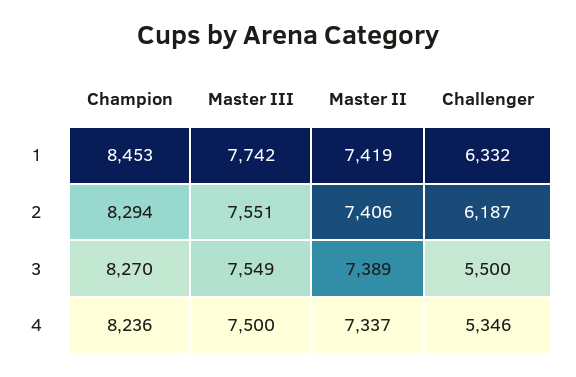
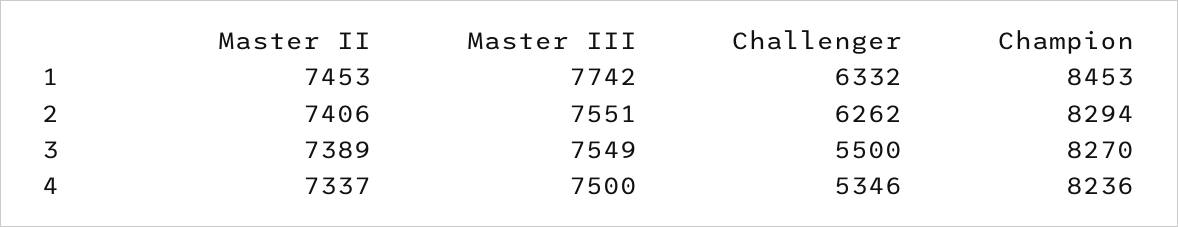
  {
    "Champion": {
      "1": 8453,
      "2": 8294,
      "3": 8270,
      "4": 8236
    },
    "Master III": {
      "1": 7742,
      "2": 7551,
      "3": 7549,
      "4": 7500
    },
    "Master II": {
-     "1": 7419,
+     "1": 7453,
      "2": 7406,
      "3": 7389,
      "4": 7337
    },
    "Challenger": {
      "1": 6332,
-     "2": 6187,
+     "2": 6262,
      "3": 5500,
      "4": 5346
    }
  }

